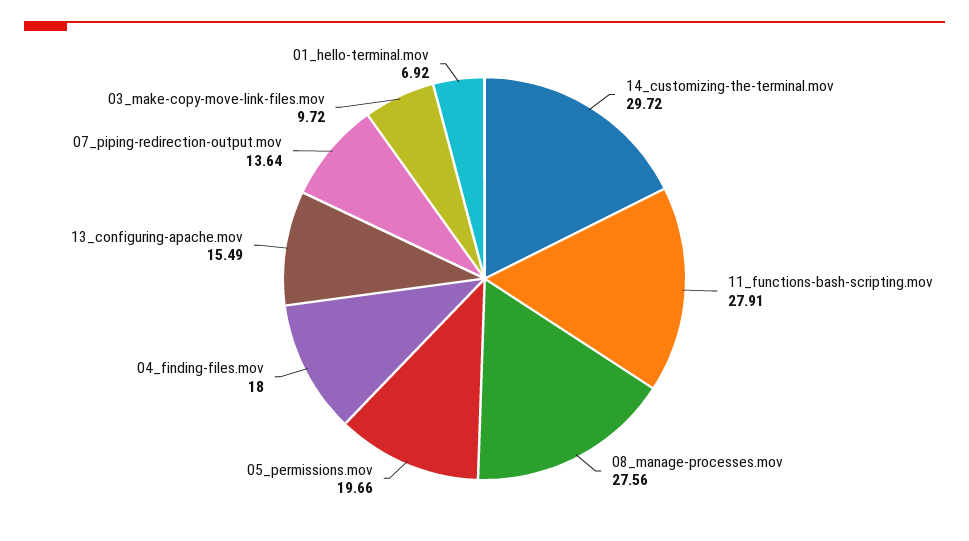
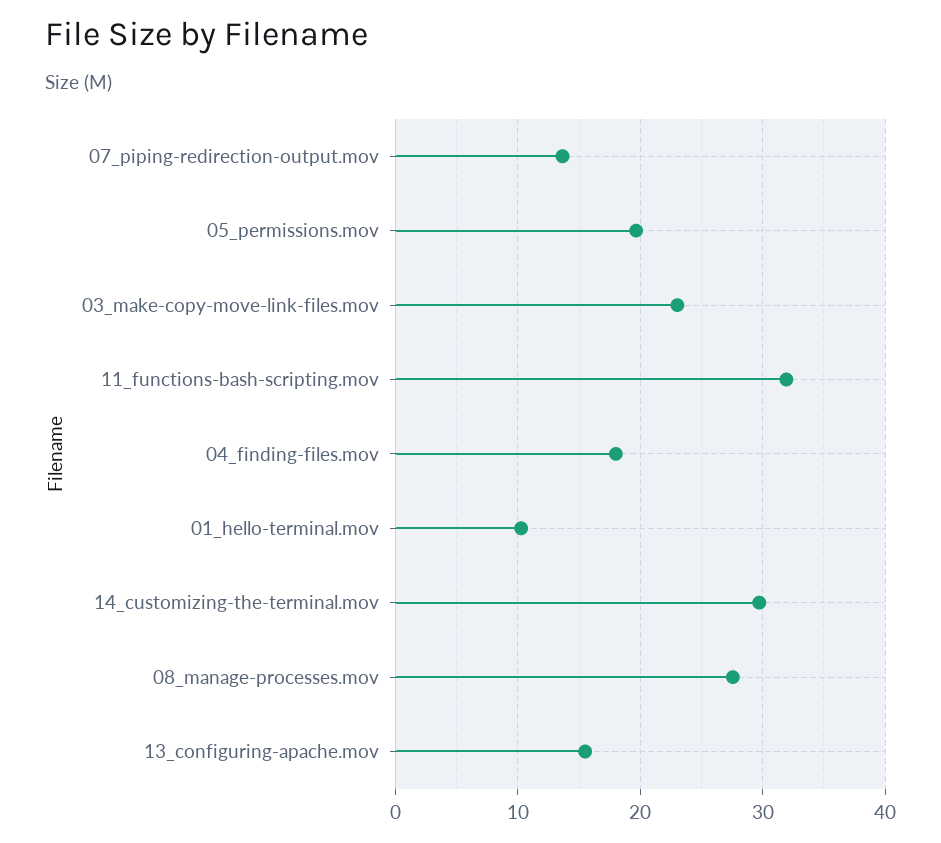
  {
    "14_customizing-the-terminal.mov": 29.72,
-   "11_functions-bash-scripting.mov": 27.91,
+   "11_functions-bash-scripting.mov": 32,
    "08_manage-processes.mov": 27.56,
    "05_permissions.mov": 19.66,
    "04_finding-files.mov": 18,
    "13_configuring-apache.mov": 15.49,
    "07_piping-redirection-output.mov": 13.64,
-   "03_make-copy-move-link-files.mov": 9.72,
+   "03_make-copy-move-link-files.mov": 23,
-   "01_hello-terminal.mov": 6.92
+   "01_hello-terminal.mov": 10
  }

